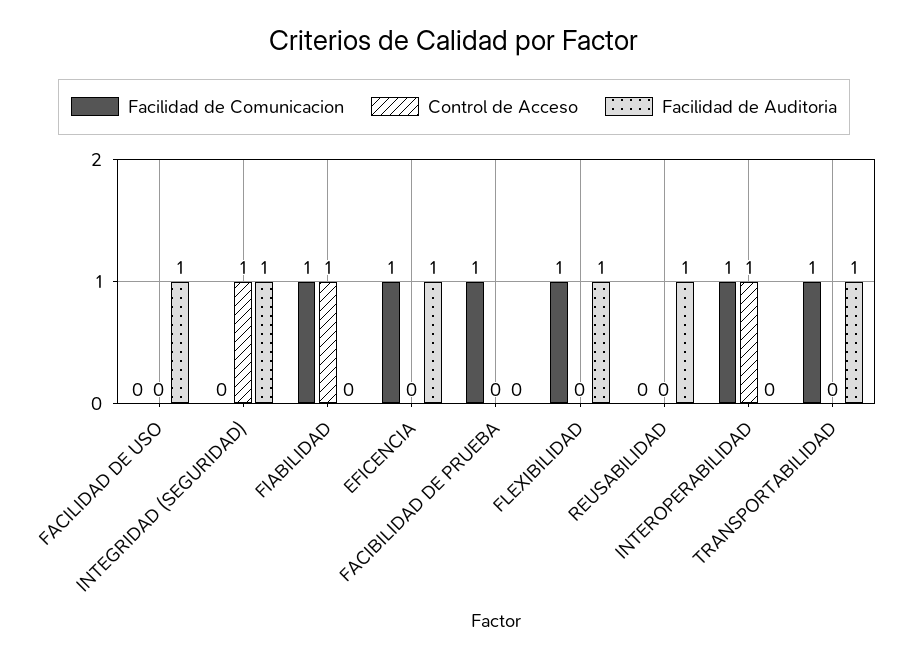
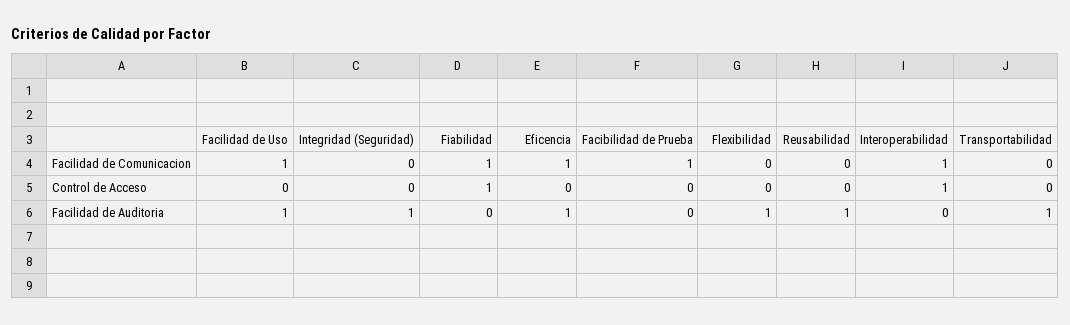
  {
    "Facilidad de Comunicacion": {
-     "FACILIDAD DE USO": 0,
+     "FACILIDAD DE USO": 1,
      "INTEGRIDAD (SEGURIDAD)": 0,
      "FIABILIDAD": 1,
      "EFICENCIA": 1,
      "FACIBILIDAD DE PRUEBA": 1,
-     "FLEXIBILIDAD": 1,
+     "FLEXIBILIDAD": 0,
      "REUSABILIDAD": 0,
      "INTEROPERABILIDAD": 1,
-     "TRANSPORTABILIDAD": 1
+     "TRANSPORTABILIDAD": 0
    },
    "Control de Acceso": {
      "FACILIDAD DE USO": 0,
-     "INTEGRIDAD (SEGURIDAD)": 1,
+     "INTEGRIDAD (SEGURIDAD)": 0,
      "FIABILIDAD": 1,
      "EFICENCIA": 0,
      "FACIBILIDAD DE PRUEBA": 0,
      "FLEXIBILIDAD": 0,
      "REUSABILIDAD": 0,
      "INTEROPERABILIDAD": 1,
      "TRANSPORTABILIDAD": 0
    },
    "Facilidad de Auditoria": {
      "FACILIDAD DE USO": 1,
      "INTEGRIDAD (SEGURIDAD)": 1,
      "FIABILIDAD": 0,
      "EFICENCIA": 1,
      "FACIBILIDAD DE PRUEBA": 0,
      "FLEXIBILIDAD": 1,
      "REUSABILIDAD": 1,
      "INTEROPERABILIDAD": 0,
      "TRANSPORTABILIDAD": 1
    }
  }

